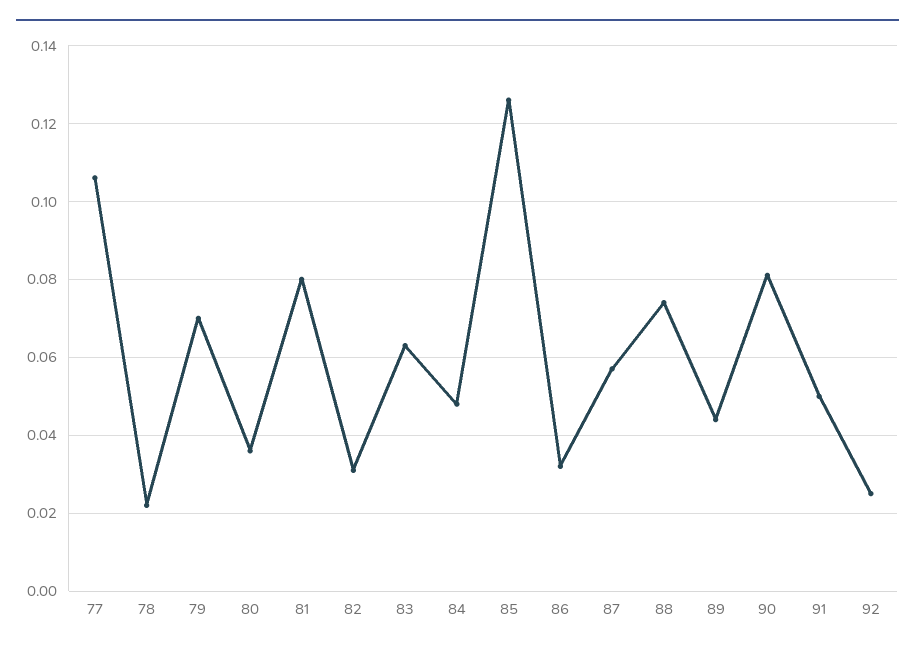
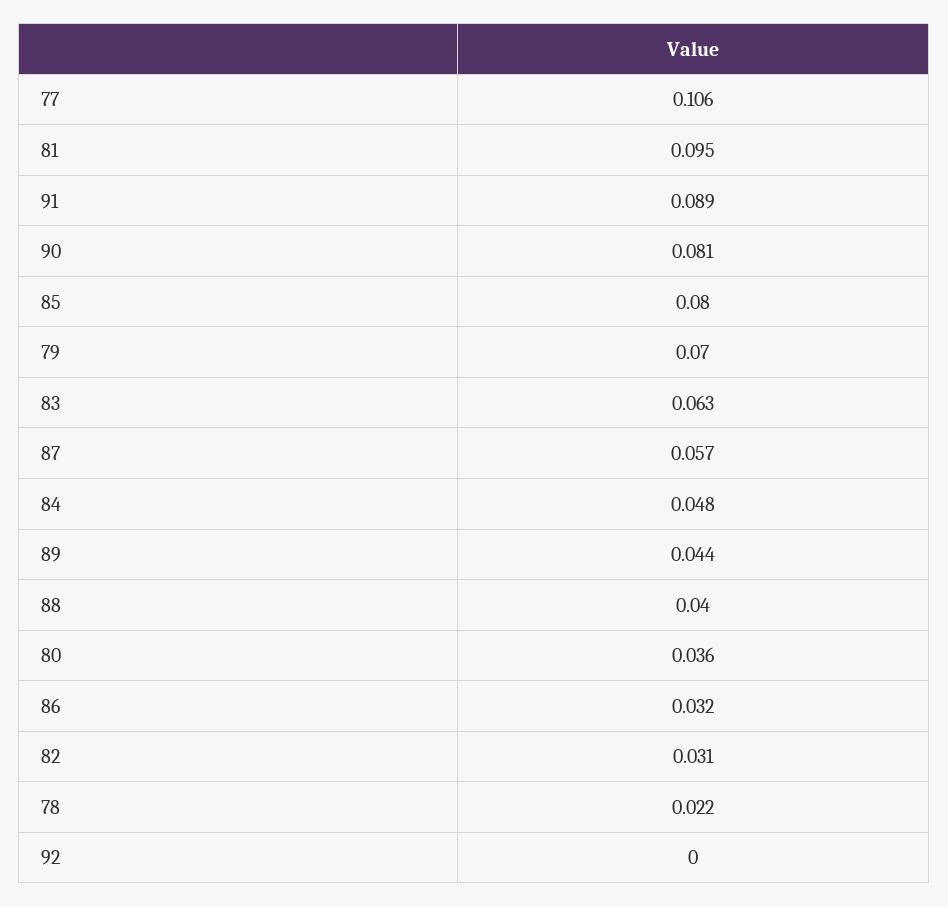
  {
    "77": 0.106,
    "78": 0.022,
    "79": 0.07,
    "80": 0.036,
-   "81": 0.08,
+   "81": 0.095,
    "82": 0.031,
    "83": 0.063,
    "84": 0.048,
-   "85": 0.125,
+   "85": 0.08,
    "86": 0.032,
    "87": 0.057,
-   "88": 0.075,
+   "88": 0.04,
    "89": 0.044,
    "90": 0.081,
-   "91": 0.05,
+   "91": 0.089,
-   "92": 0.025
+   "92": 0
  }

